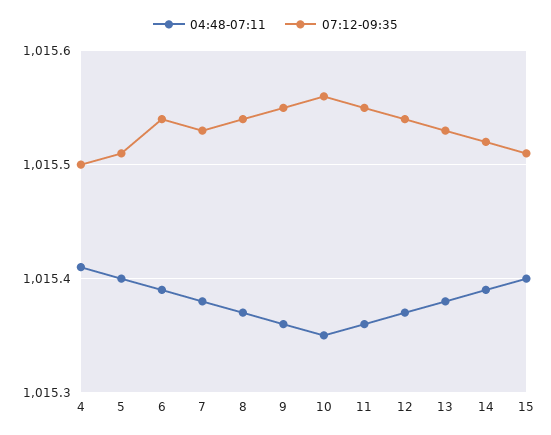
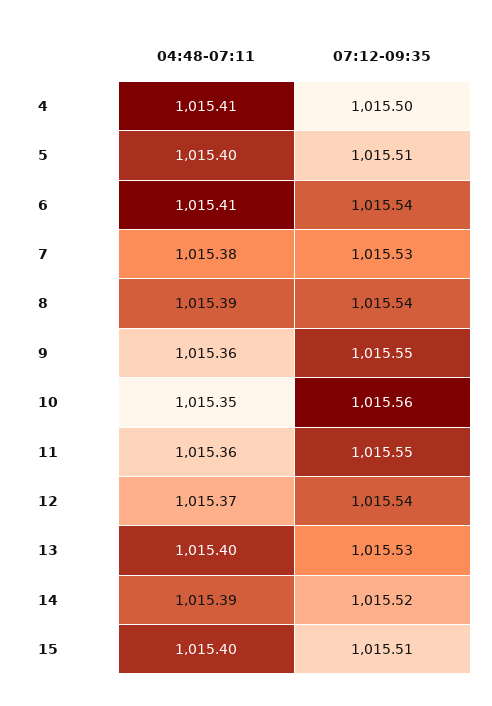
  {
    "04:48-07:11": {
      "4": 1015.41,
      "5": 1015.4,
-     "6": 1015.39,
+     "6": 1015.41,
      "7": 1015.38,
-     "8": 1015.37,
+     "8": 1015.39,
      "9": 1015.36,
      "10": 1015.35,
      "11": 1015.36,
      "12": 1015.37,
-     "13": 1015.38,
+     "13": 1015.4,
      "14": 1015.39,
      "15": 1015.4
    },
    "07:12-09:35": {
      "4": 1015.5,
      "5": 1015.51,
      "6": 1015.54,
      "7": 1015.53,
      "8": 1015.54,
      "9": 1015.55,
      "10": 1015.56,
      "11": 1015.55,
      "12": 1015.54,
      "13": 1015.53,
      "14": 1015.52,
      "15": 1015.51
    }
  }

